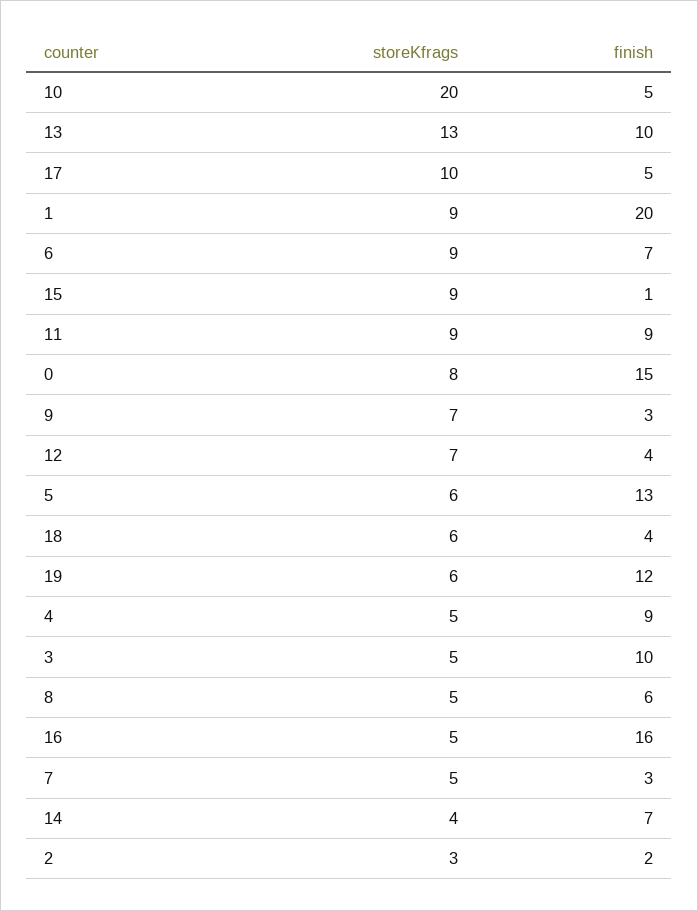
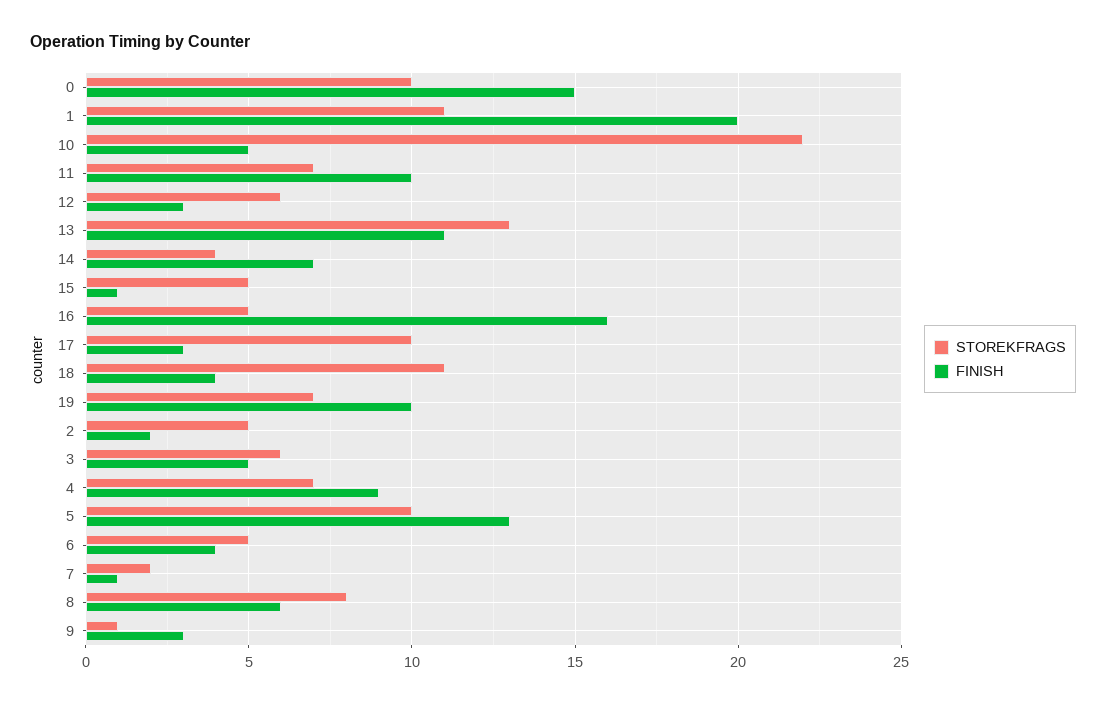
  {
    "storeKfrags": {
-     "10": 20,
+     "10": 22,
      "13": 13,
      "17": 10,
-     "1": 9,
+     "1": 11,
-     "6": 9,
+     "6": 5,
-     "15": 9,
+     "15": 5,
-     "11": 9,
+     "11": 7,
-     "0": 8,
+     "0": 10,
-     "9": 7,
+     "9": 1,
-     "12": 7,
+     "12": 6,
-     "5": 6,
+     "5": 10,
-     "18": 6,
+     "18": 11,
-     "19": 6,
+     "19": 7,
-     "4": 5,
+     "4": 7,
-     "3": 5,
+     "3": 6,
-     "8": 5,
+     "8": 8,
      "16": 5,
-     "7": 5,
+     "7": 2,
      "14": 4,
-     "2": 3
+     "2": 5
    },
    "finish": {
      "10": 5,
-     "13": 10,
+     "13": 11,
-     "17": 5,
+     "17": 3,
      "1": 20,
-     "6": 7,
+     "6": 4,
      "15": 1,
-     "11": 9,
+     "11": 10,
      "0": 15,
      "9": 3,
-     "12": 4,
+     "12": 3,
      "5": 13,
      "18": 4,
-     "19": 12,
+     "19": 10,
      "4": 9,
-     "3": 10,
+     "3": 5,
      "8": 6,
      "16": 16,
-     "7": 3,
+     "7": 1,
      "14": 7,
      "2": 2
    }
  }

